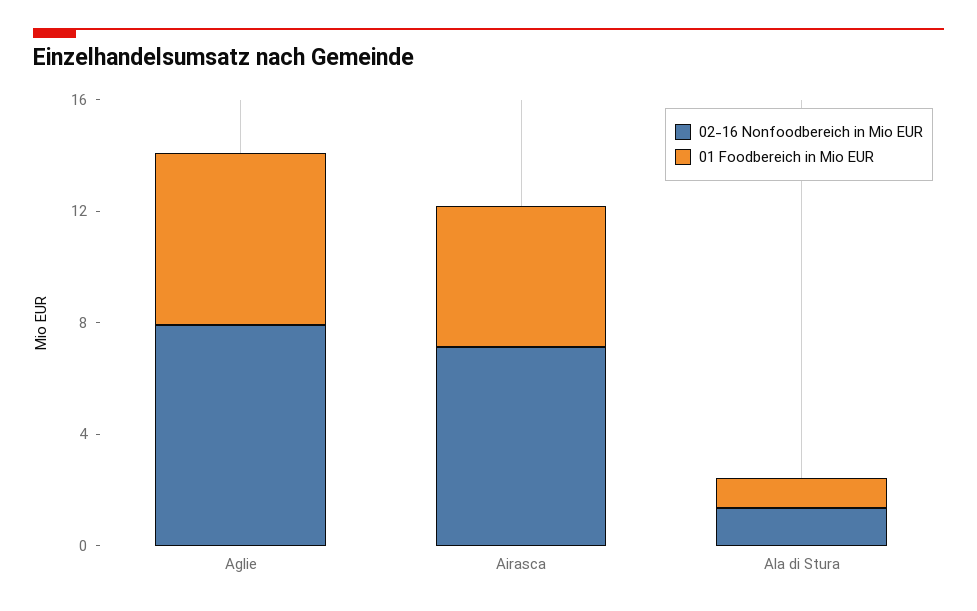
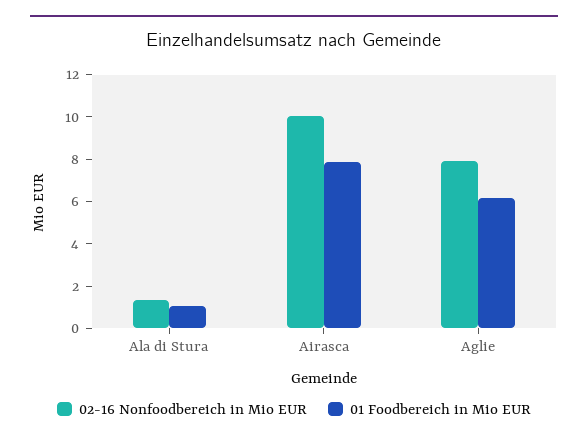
  {
    "02-16 Nonfoodbereich in Mio EUR": {
      "Aglie": 8,
-     "Airasca": 7,
+     "Airasca": 10,
      "Ala di Stura": 1.5
    },
    "01 Foodbereich in Mio EUR": {
      "Aglie": 6,
-     "Airasca": 5,
+     "Airasca": 8,
      "Ala di Stura": 1
    }
  }

